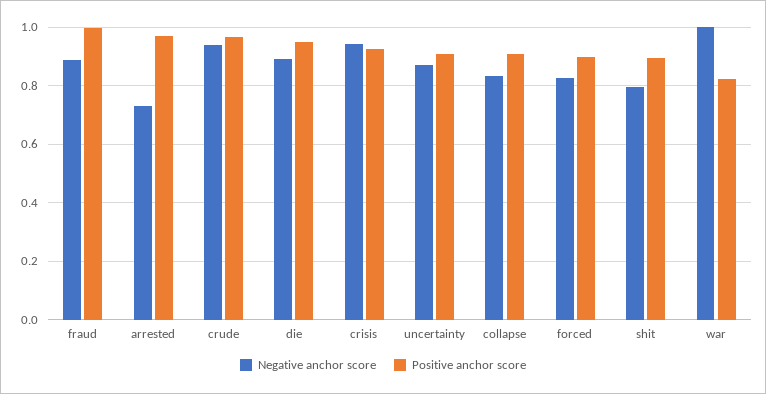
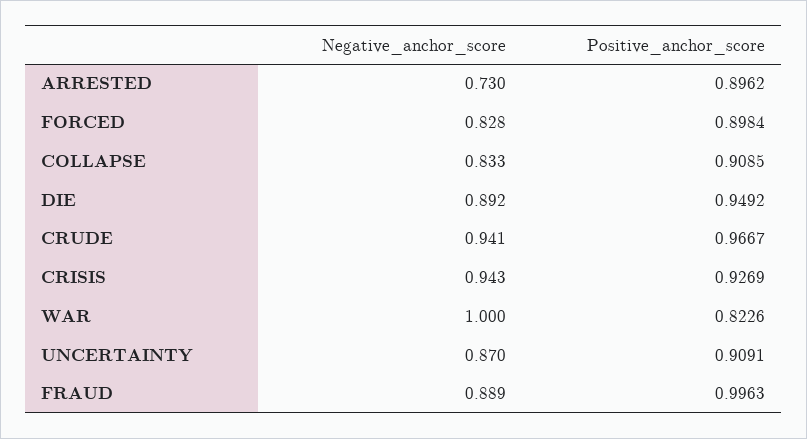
  {
    "Negative anchor score": {
      "fraud": 0.889,
      "arrested": 0.73,
      "crude": 0.941,
      "die": 0.892,
      "crisis": 0.943,
      "uncertainty": 0.87,
      "collapse": 0.833,
      "forced": 0.828,
-     "shit": 0.8,
      "war": 1
    },
    "Positive anchor score": {
      "fraud": 0.9963,
-     "arrested": 0.975,
+     "arrested": 0.8962,
      "crude": 0.9667,
      "die": 0.9492,
      "crisis": 0.9269,
      "uncertainty": 0.9091,
      "collapse": 0.9085,
      "forced": 0.8984,
-     "shit": 0.9,
      "war": 0.8226
    }
  }

